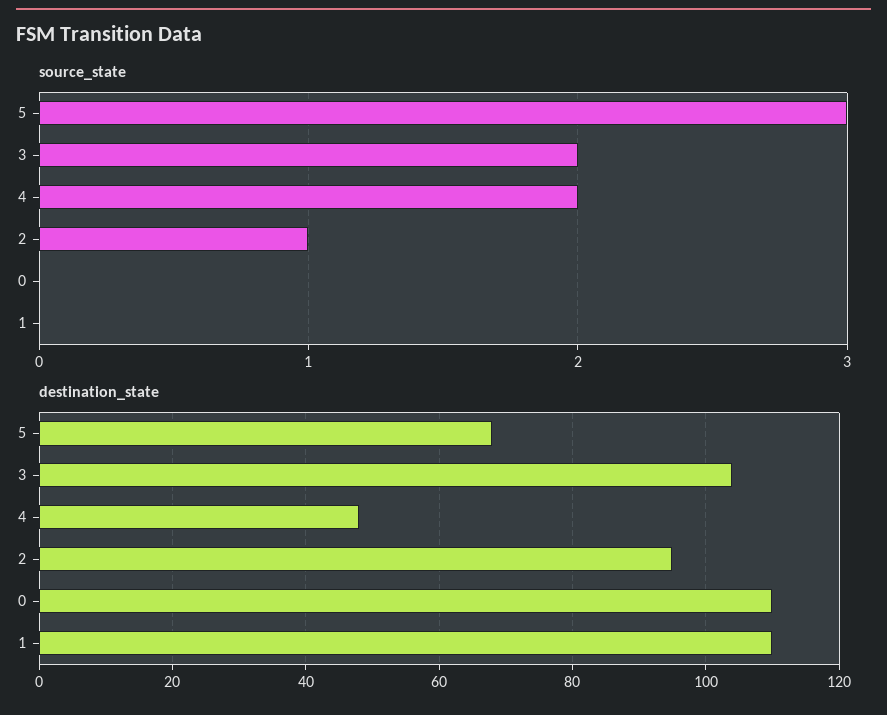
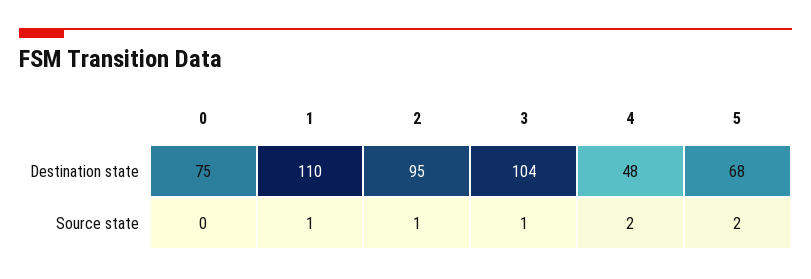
  {
    "source_state": {
-     "5": 3,
+     "5": 2,
-     "3": 2,
+     "3": 1,
      "4": 2,
      "2": 1,
      "0": 0,
-     "1": 0
+     "1": 1
    },
    "destination_state": {
      "5": 68,
      "3": 104,
      "4": 48,
      "2": 95,
-     "0": 110,
+     "0": 75,
      "1": 110
    }
  }

